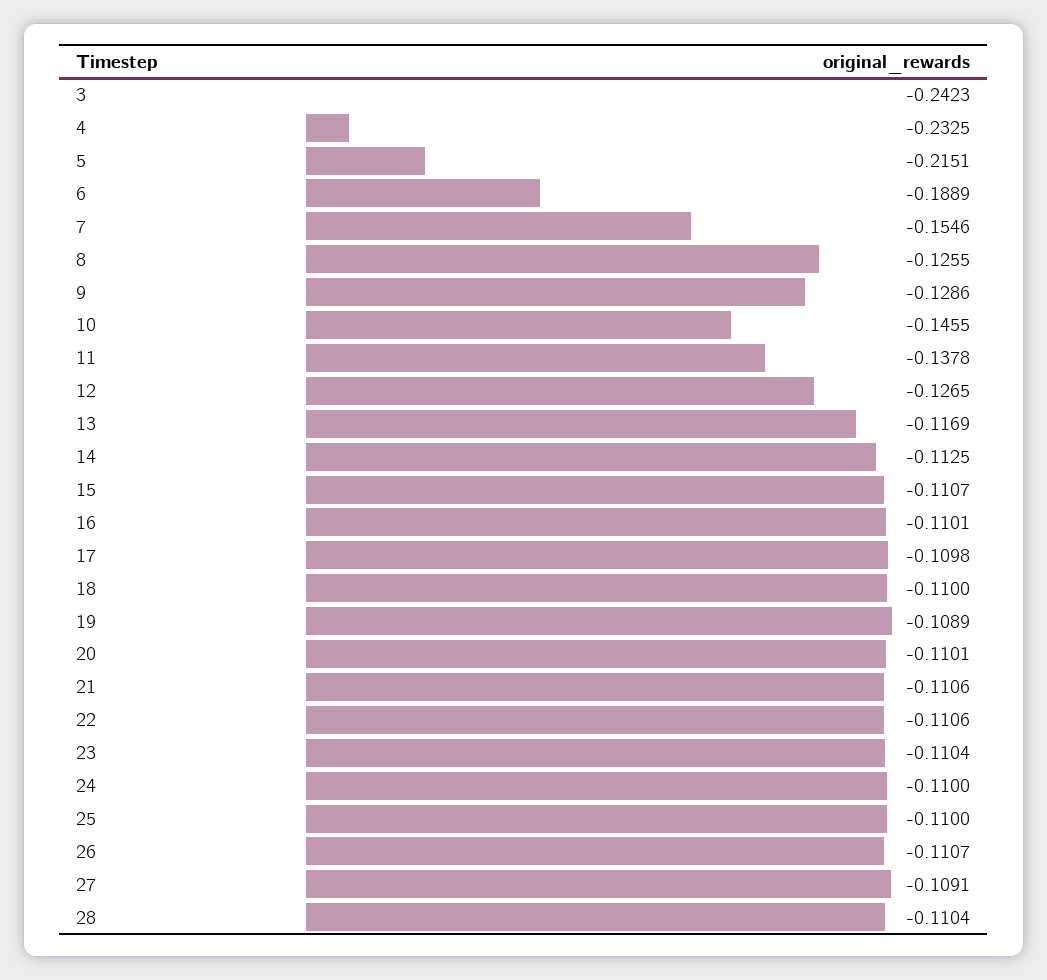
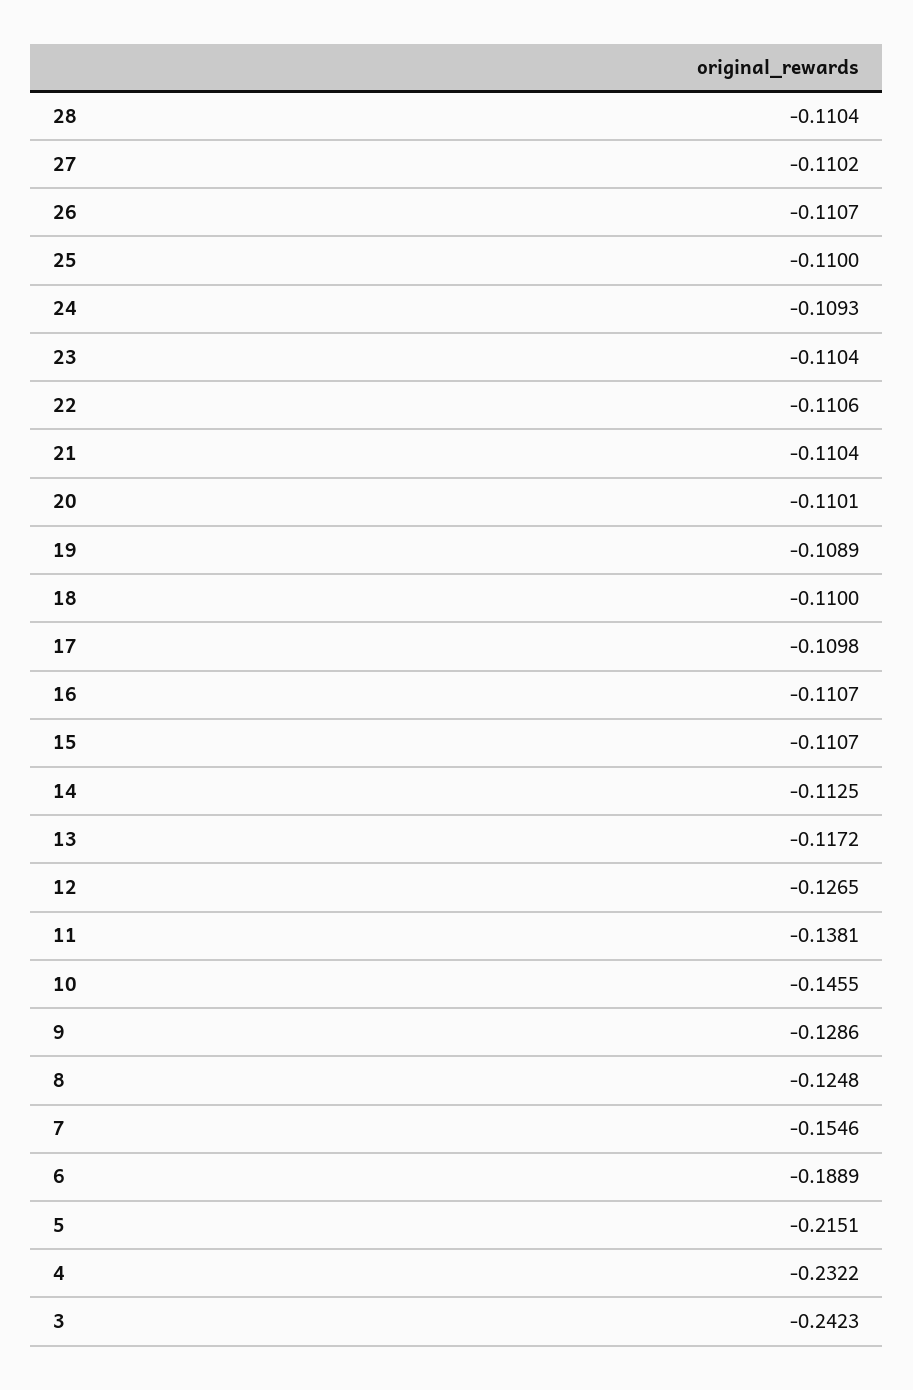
  {
    "3": -0.2423,
-   "4": -0.2325,
+   "4": -0.2322,
    "5": -0.2151,
    "6": -0.1889,
    "7": -0.1546,
-   "8": -0.1255,
+   "8": -0.1248,
    "9": -0.1286,
    "10": -0.1455,
-   "11": -0.1378,
+   "11": -0.1381,
    "12": -0.1265,
-   "13": -0.1169,
+   "13": -0.1172,
    "14": -0.1125,
    "15": -0.1107,
-   "16": -0.1101,
+   "16": -0.1107,
    "17": -0.1098,
    "18": -0.11,
    "19": -0.1089,
    "20": -0.1101,
-   "21": -0.1106,
+   "21": -0.1104,
    "22": -0.1106,
    "23": -0.1104,
-   "24": -0.11,
+   "24": -0.1093,
    "25": -0.11,
    "26": -0.1107,
-   "27": -0.1091,
+   "27": -0.1102,
    "28": -0.1104
  }

